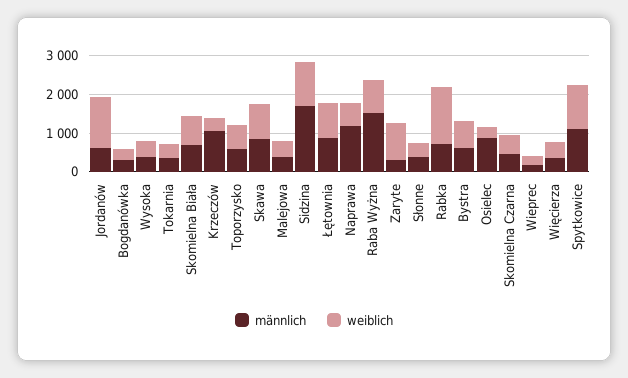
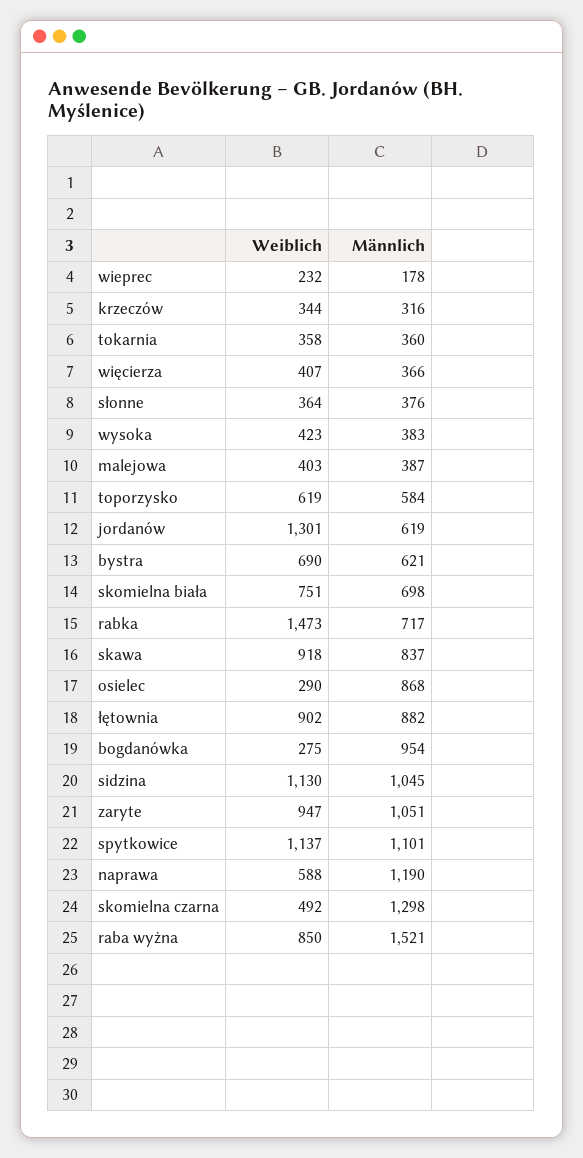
  {
    "männlich": {
      "Jordanów": 619,
-     "Bogdanówka": 250,
+     "Bogdanówka": 954,
      "Wysoka": 383,
      "Tokarnia": 360,
      "Skomielna Biała": 698,
-     "Krzeczów": 1000,
+     "Krzeczów": 316,
      "Toporzysko": 584,
      "Skawa": 837,
      "Malejowa": 387,
-     "Sidzina": 1750,
+     "Sidzina": 1045,
      "Łętownia": 882,
      "Naprawa": 1190,
      "Raba Wyżna": 1521,
-     "Zaryte": 250,
+     "Zaryte": 1051,
      "Słonne": 376,
      "Rabka": 717,
      "Bystra": 621,
      "Osielec": 868,
-     "Skomielna Czarna": 500,
+     "Skomielna Czarna": 1298,
      "Wieprec": 178,
      "Więcierza": 366,
      "Spytkowice": 1101
    },
    "weiblich": {
      "Jordanów": 1301,
      "Bogdanówka": 275,
      "Wysoka": 423,
      "Tokarnia": 358,
      "Skomielna Biała": 751,
      "Krzeczów": 344,
      "Toporzysko": 619,
      "Skawa": 918,
      "Malejowa": 403,
      "Sidzina": 1130,
      "Łętownia": 902,
      "Naprawa": 588,
      "Raba Wyżna": 850,
      "Zaryte": 947,
      "Słonne": 364,
      "Rabka": 1473,
      "Bystra": 690,
      "Osielec": 290,
      "Skomielna Czarna": 492,
      "Wieprec": 232,
      "Więcierza": 407,
      "Spytkowice": 1137
    }
  }

